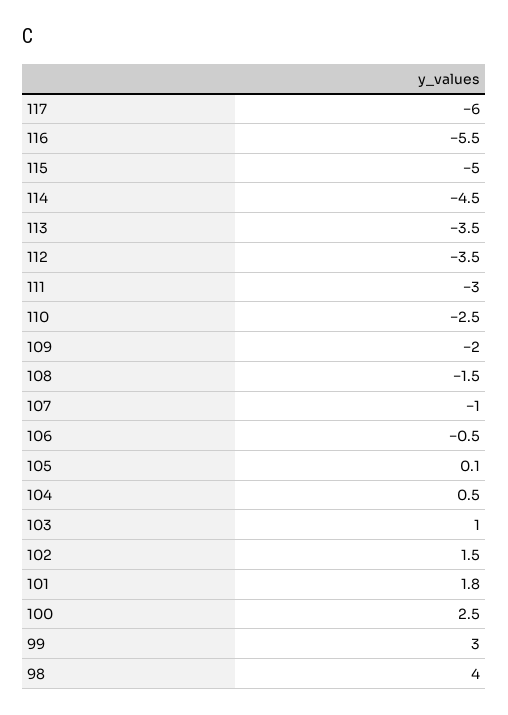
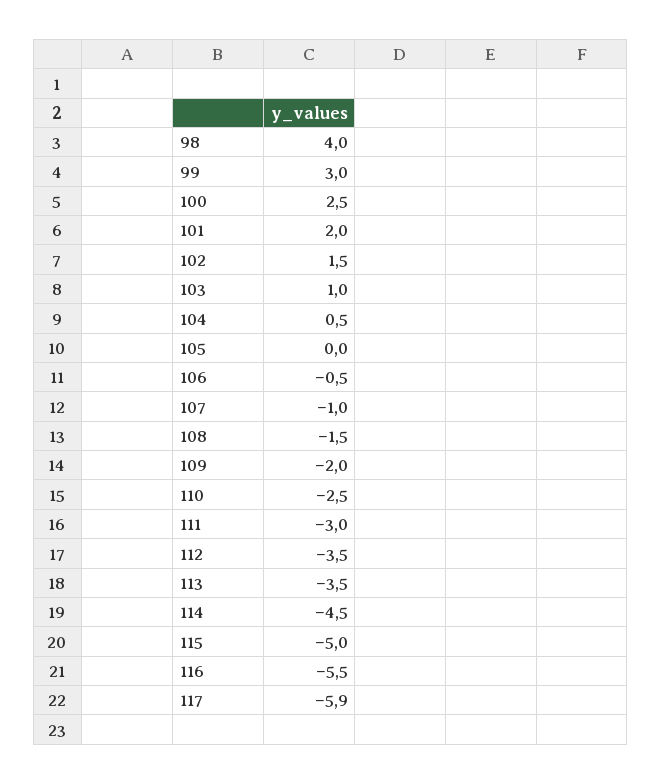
  {
-   "117": -6,
+   "117": -5.9,
    "116": -5.5,
    "115": -5,
    "114": -4.5,
    "113": -3.5,
    "112": -3.5,
    "111": -3,
    "110": -2.5,
    "109": -2,
    "108": -1.5,
    "107": -1,
    "106": -0.5,
-   "105": 0.1,
+   "105": 0,
    "104": 0.5,
    "103": 1,
    "102": 1.5,
-   "101": 1.8,
+   "101": 2,
    "100": 2.5,
    "99": 3,
    "98": 4
  }

